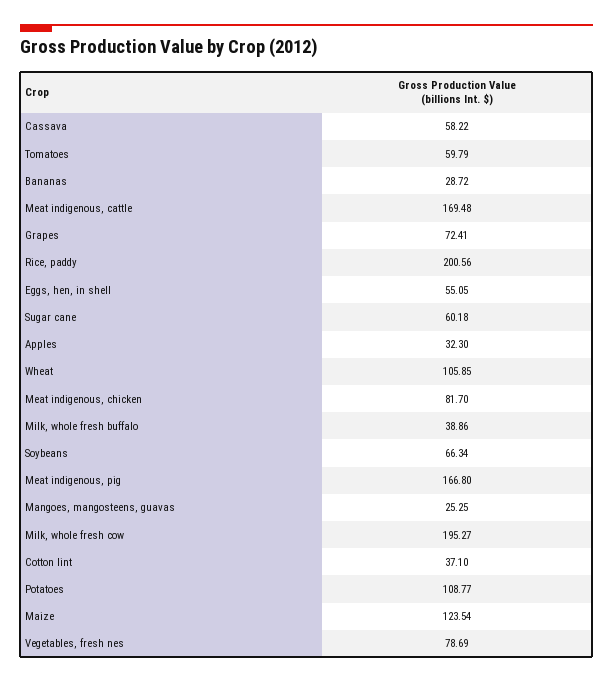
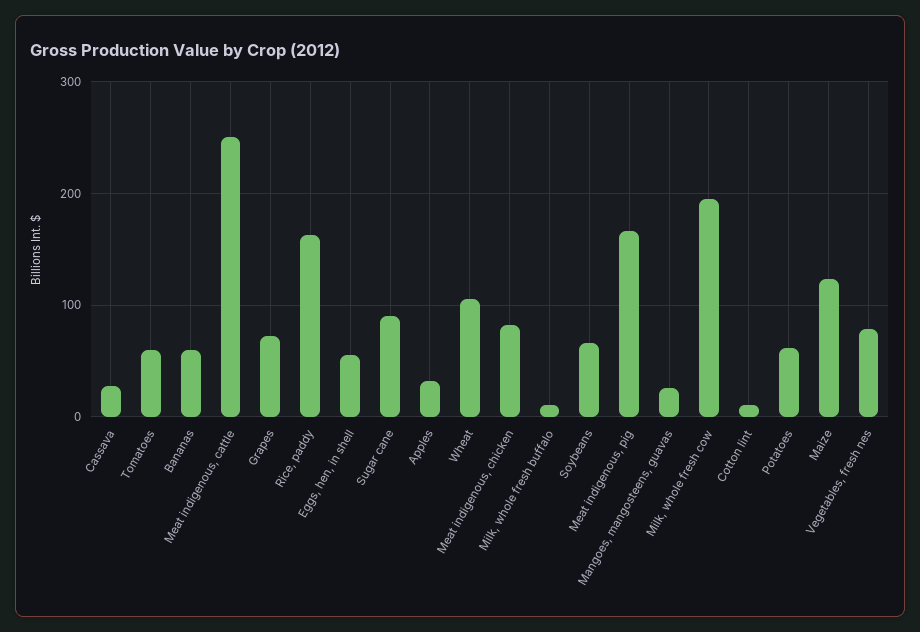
  {
-   "Cassava": 58.22,
+   "Cassava": 30,
    "Tomatoes": 59.79,
-   "Bananas": 28.72,
+   "Bananas": 60,
-   "Meat indigenous, cattle": 169.48,
+   "Meat indigenous, cattle": 250,
    "Grapes": 72.41,
-   "Rice, paddy": 200.56,
+   "Rice, paddy": 160,
    "Eggs, hen, in shell": 55.05,
-   "Sugar cane": 60.18,
+   "Sugar cane": 90,
    "Apples": 32.3,
    "Wheat": 105.85,
    "Meat indigenous, chicken": 81.7,
-   "Milk, whole fresh buffalo": 38.86,
+   "Milk, whole fresh buffalo": 10,
    "Soybeans": 66.34,
    "Meat indigenous, pig": 166.8,
    "Mangoes, mangosteens, guavas": 25.25,
    "Milk, whole fresh cow": 195.27,
-   "Cotton lint": 37.1,
+   "Cotton lint": 10,
-   "Potatoes": 108.77,
+   "Potatoes": 60,
    "Maize": 123.54,
    "Vegetables, fresh nes": 78.69
  }

